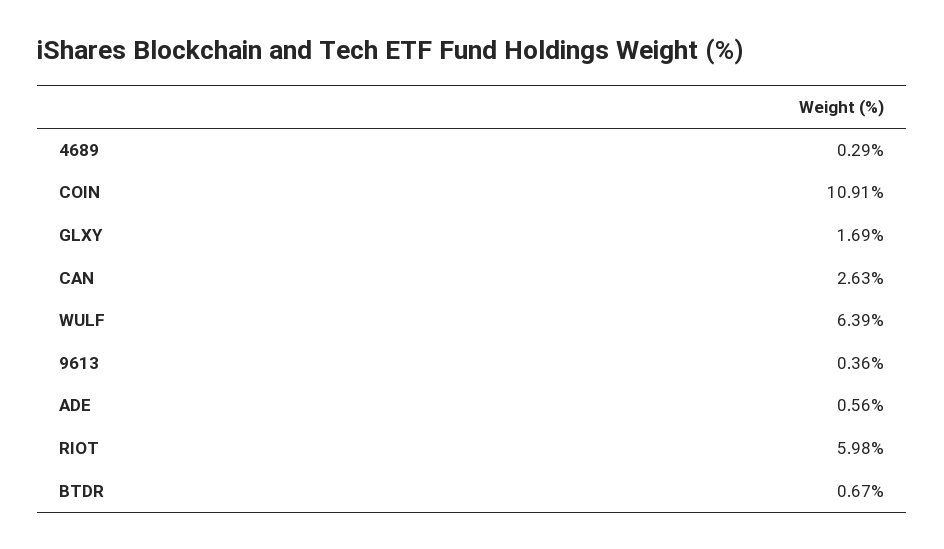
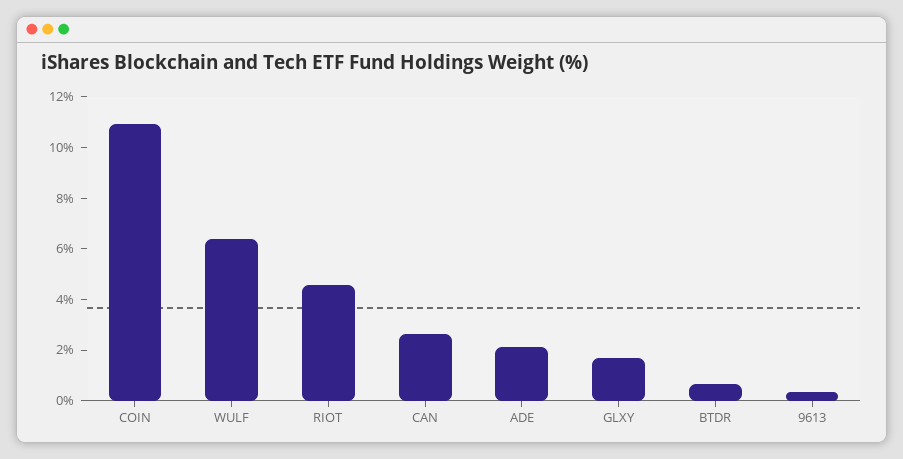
  {
-   "4689": 0.29,
    "COIN": 10.91,
    "GLXY": 1.69,
    "CAN": 2.63,
    "WULF": 6.39,
    "9613": 0.36,
-   "ADE": 0.56,
+   "ADE": 2,
-   "RIOT": 5.98,
+   "RIOT": 4.5,
    "BTDR": 0.67
  }

